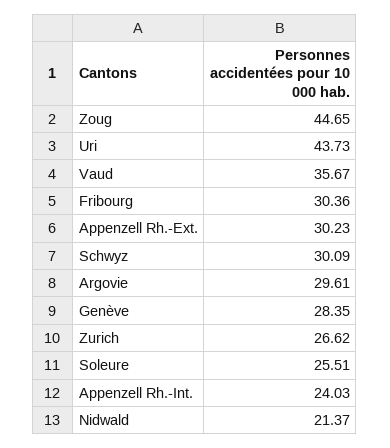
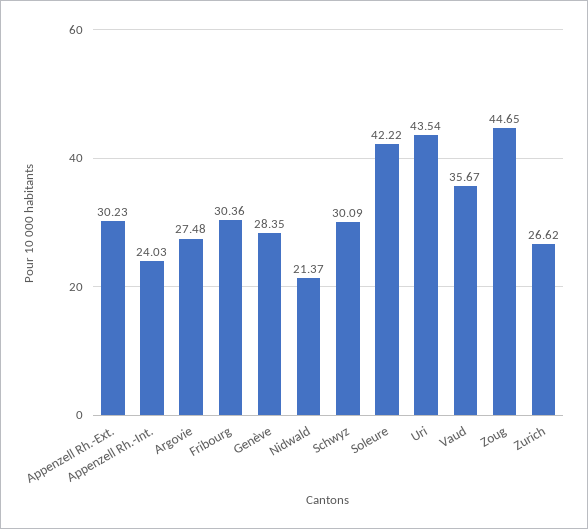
  {
    "Zoug": 44.65,
-   "Uri": 43.73,
+   "Uri": 43.54,
    "Vaud": 35.67,
    "Fribourg": 30.36,
    "Appenzell Rh.-Ext.": 30.23,
    "Schwyz": 30.09,
-   "Argovie": 29.61,
+   "Argovie": 27.48,
    "Genève": 28.35,
    "Zurich": 26.62,
-   "Soleure": 25.51,
+   "Soleure": 42.22,
    "Appenzell Rh.-Int.": 24.03,
    "Nidwald": 21.37
  }

